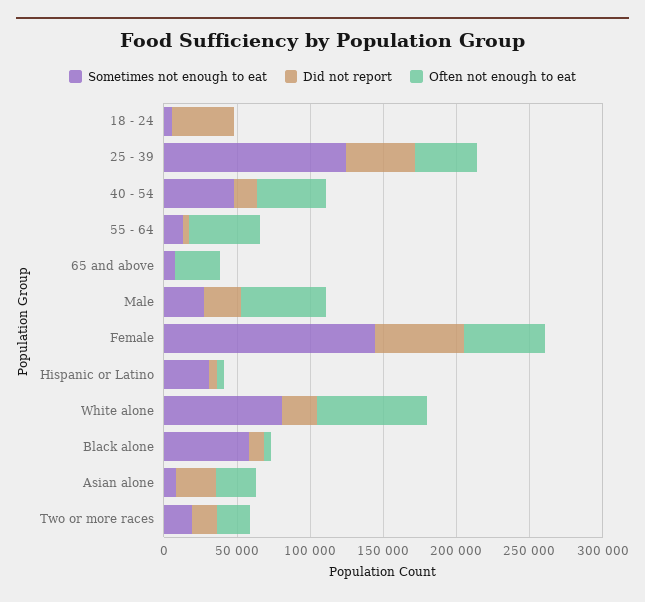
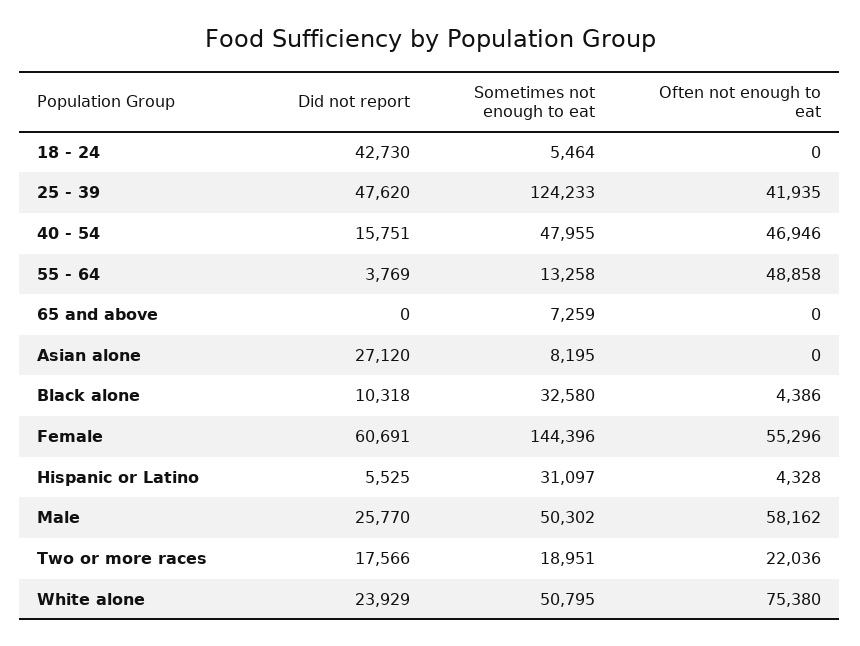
  {
    "Sometimes not enough to eat": {
      "18 - 24": 5464,
      "25 - 39": 124233,
      "40 - 54": 47955,
      "55 - 64": 13258,
      "65 and above": 7259,
-     "Male": 30000,
+     "Male": 50302,
      "Female": 144396,
      "Hispanic or Latino": 31097,
-     "White alone": 80000,
+     "White alone": 50795,
-     "Black alone": 60000,
+     "Black alone": 32580,
      "Asian alone": 8195,
      "Two or more races": 18951
    },
    "Did not report": {
      "18 - 24": 42730,
      "25 - 39": 47620,
      "40 - 54": 15751,
      "55 - 64": 3769,
      "65 and above": 0,
      "Male": 25770,
      "Female": 60691,
      "Hispanic or Latino": 5525,
      "White alone": 23929,
      "Black alone": 10318,
      "Asian alone": 27120,
      "Two or more races": 17566
    },
    "Often not enough to eat": {
      "18 - 24": 0,
      "25 - 39": 41935,
      "40 - 54": 46946,
      "55 - 64": 48858,
-     "65 and above": 30000,
+     "65 and above": 0,
      "Male": 58162,
      "Female": 55296,
      "Hispanic or Latino": 4328,
      "White alone": 75380,
      "Black alone": 4386,
-     "Asian alone": 30000,
+     "Asian alone": 0,
      "Two or more races": 22036
    }
  }

